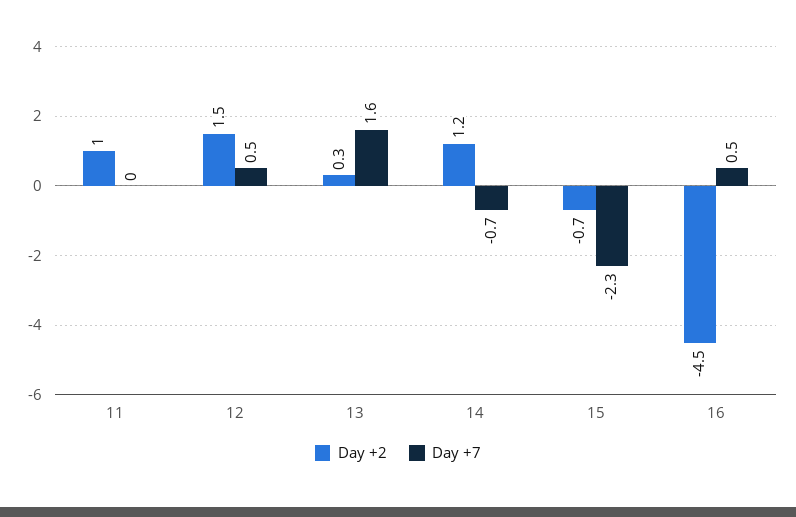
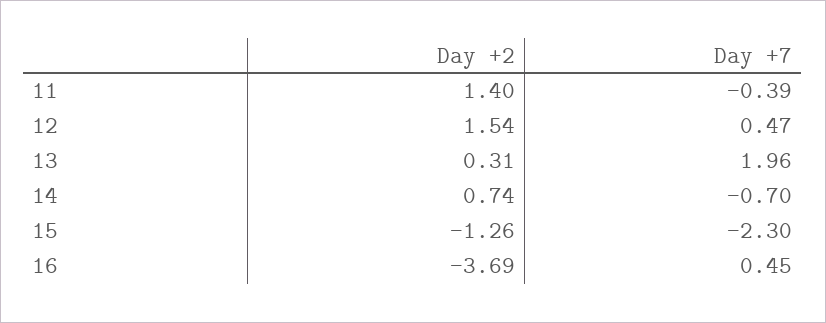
  {
    "Day +2": {
-     "11": 1,
+     "11": 1.4,
      "12": 1.54,
      "13": 0.31,
-     "14": 1.2,
+     "14": 0.74,
-     "15": -0.7,
+     "15": -1.26,
-     "16": -4.5
+     "16": -3.69
    },
    "Day +7": {
-     "11": 0,
+     "11": -0.39,
      "12": 0.47,
-     "13": 1.6,
+     "13": 1.96,
      "14": -0.7,
      "15": -2.3,
      "16": 0.45
    }
  }

